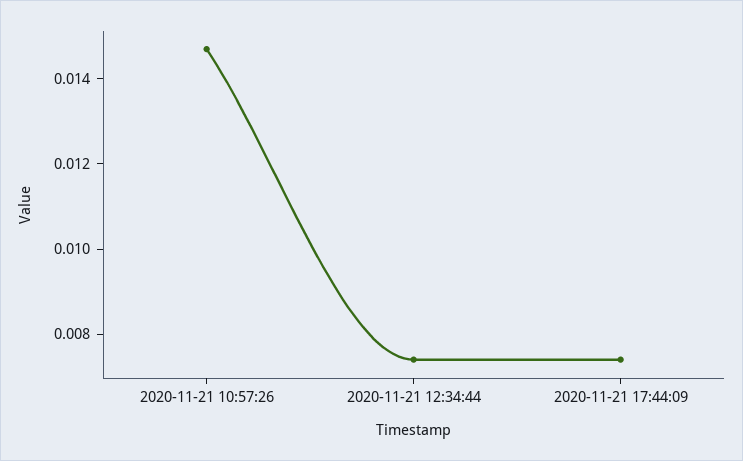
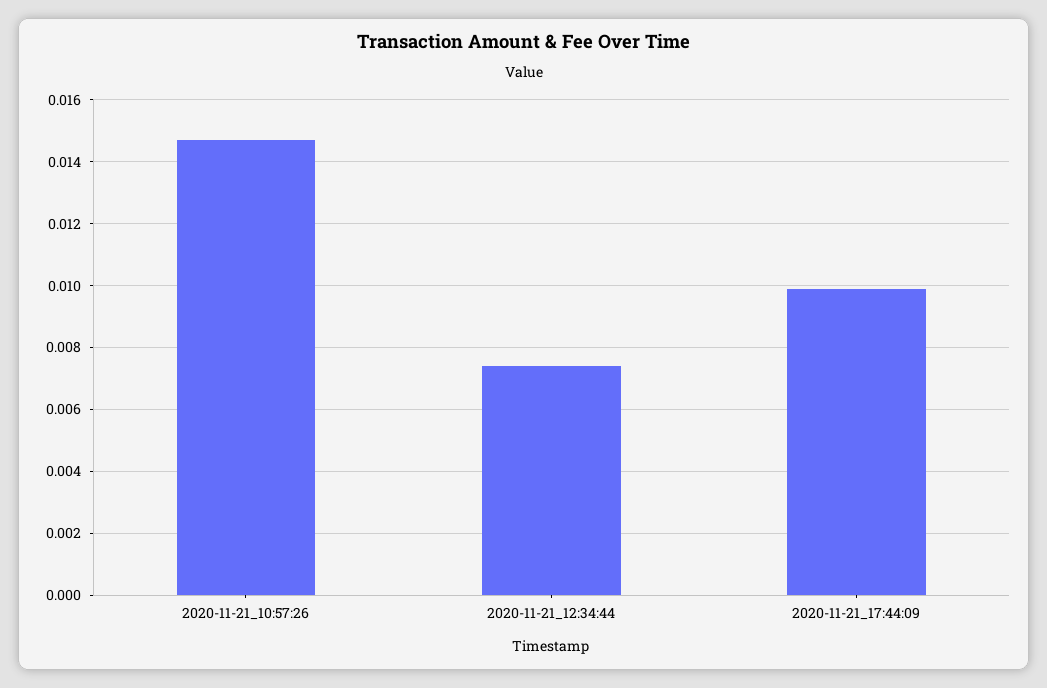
  {
    "2020-11-21 10:57:26": 0.0145,
    "2020-11-21 12:34:44": 0.0075,
-   "2020-11-21 17:44:09": 0.0075
+   "2020-11-21 17:44:09": 0.01
  }

